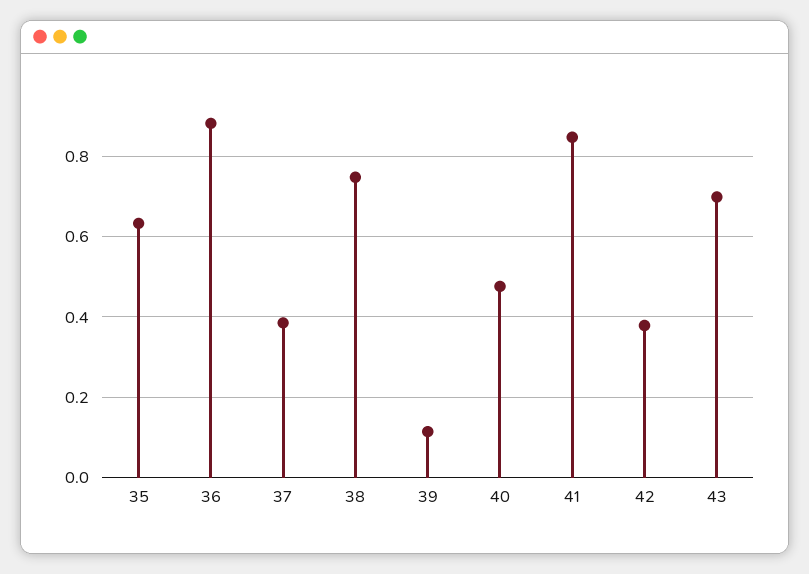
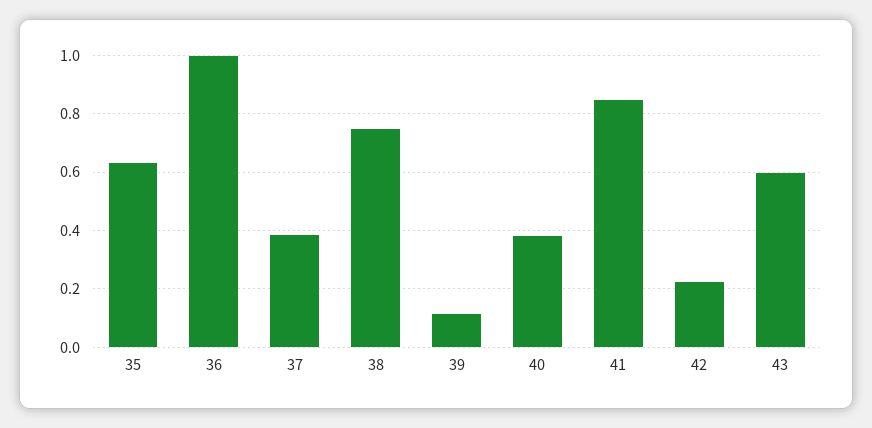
  {
    "35": 0.64,
-   "36": 0.88,
+   "36": 1,
    "37": 0.38,
    "38": 0.74,
    "39": 0.12,
-   "40": 0.48,
+   "40": 0.375,
    "41": 0.84,
-   "42": 0.38,
+   "42": 0.225,
-   "43": 0.7
+   "43": 0.6
  }

